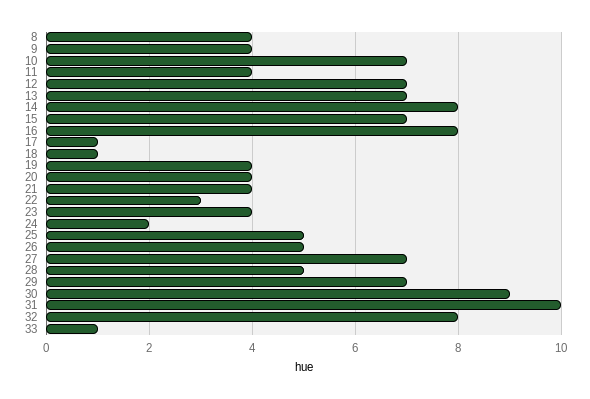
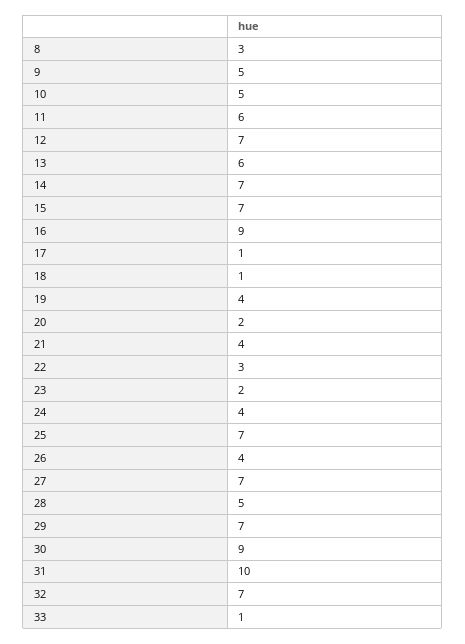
  {
-   "8": 4,
+   "8": 3,
-   "9": 4,
+   "9": 5,
-   "10": 7,
+   "10": 5,
-   "11": 4,
+   "11": 6,
    "12": 7,
-   "13": 7,
+   "13": 6,
-   "14": 8,
+   "14": 7,
    "15": 7,
-   "16": 8,
+   "16": 9,
    "17": 1,
    "18": 1,
    "19": 4,
-   "20": 4,
+   "20": 2,
    "21": 4,
    "22": 3,
-   "23": 4,
+   "23": 2,
-   "24": 2,
+   "24": 4,
-   "25": 5,
+   "25": 7,
-   "26": 5,
+   "26": 4,
    "27": 7,
    "28": 5,
    "29": 7,
    "30": 9,
    "31": 10,
-   "32": 8,
+   "32": 7,
    "33": 1
  }

